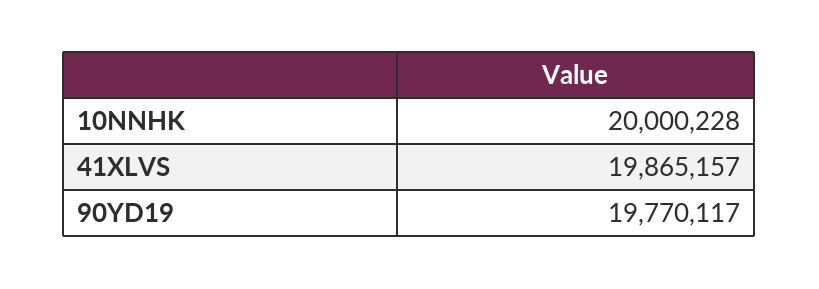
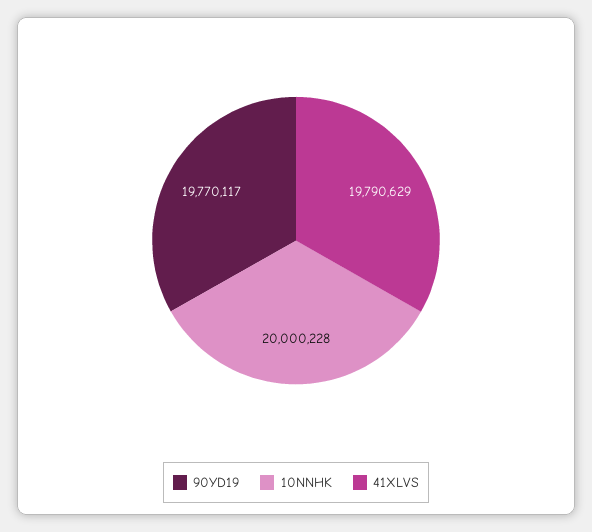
  {
    "10NNHK": 20000228,
-   "41XLVS": 19865157,
+   "41XLVS": 19790629,
    "90YD19": 19770117
  }

